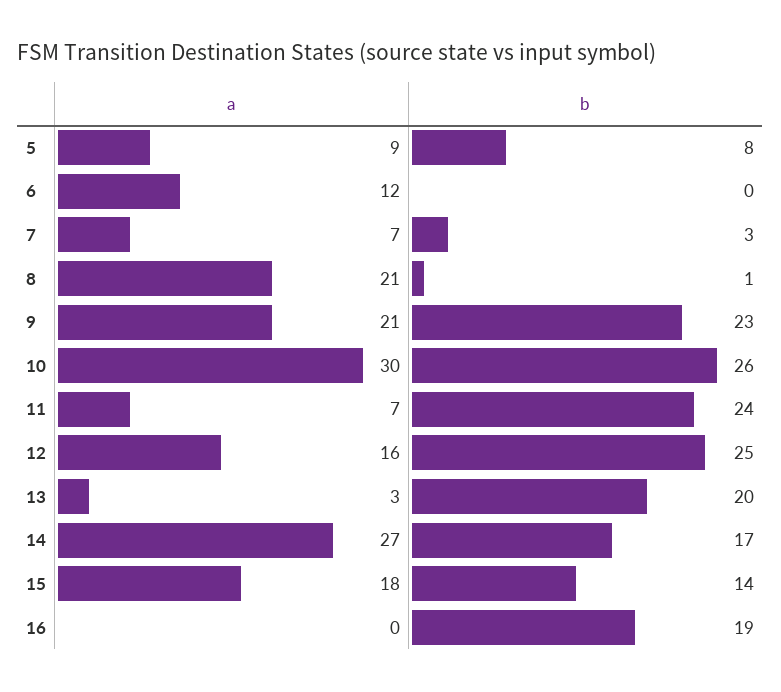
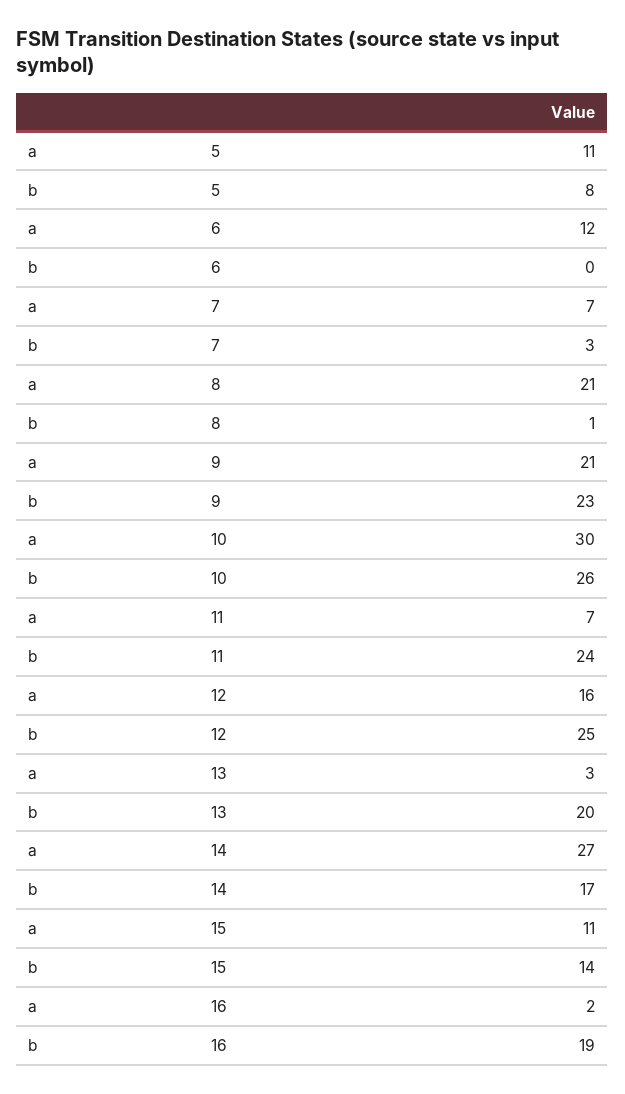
  {
    "a": {
-     "5": 9,
+     "5": 11,
      "6": 12,
      "7": 7,
      "8": 21,
      "9": 21,
      "10": 30,
      "11": 7,
      "12": 16,
      "13": 3,
      "14": 27,
-     "15": 18,
+     "15": 11,
-     "16": 0
+     "16": 2
    },
    "b": {
      "5": 8,
      "6": 0,
      "7": 3,
      "8": 1,
      "9": 23,
      "10": 26,
      "11": 24,
      "12": 25,
      "13": 20,
      "14": 17,
      "15": 14,
      "16": 19
    }
  }

